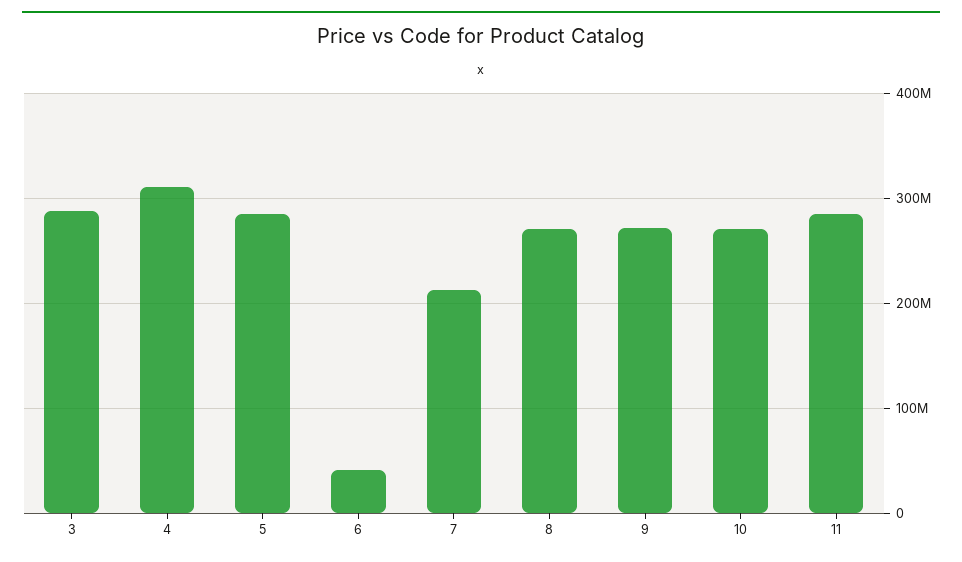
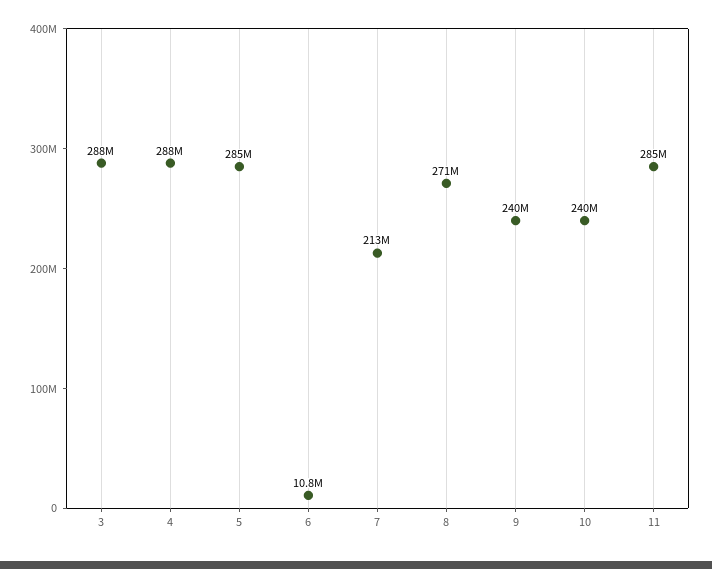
  {
    "3": 288000000,
-   "4": 310000000,
+   "4": 288000000,
    "5": 285000000,
-   "6": 40000000,
+   "6": 10800000,
    "7": 213000000,
    "8": 271000000,
-   "9": 270000000,
+   "9": 240000000,
-   "10": 270000000,
+   "10": 240000000,
    "11": 285000000
  }

